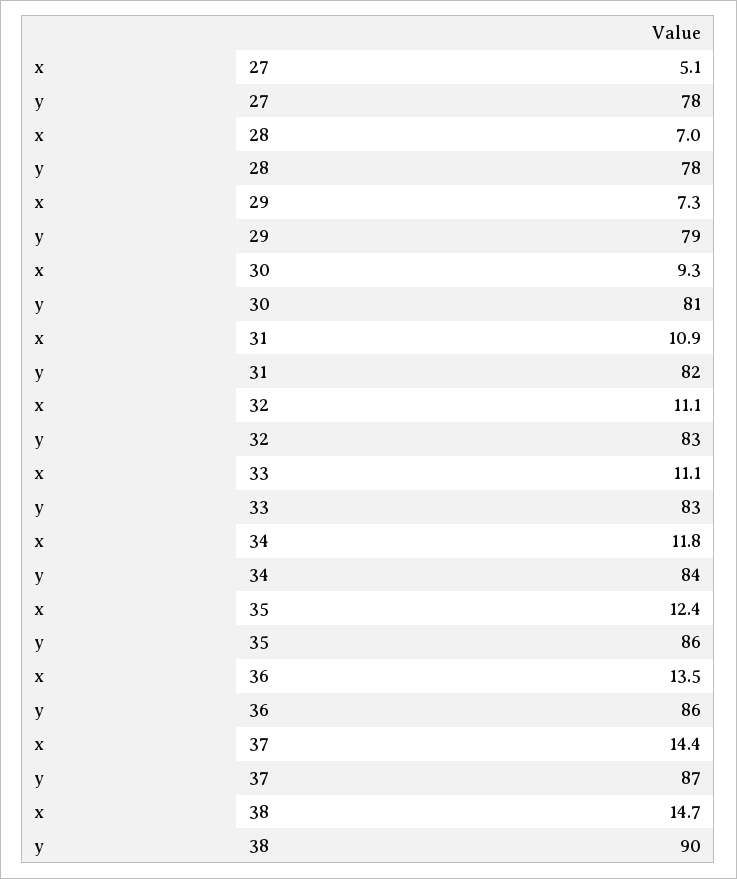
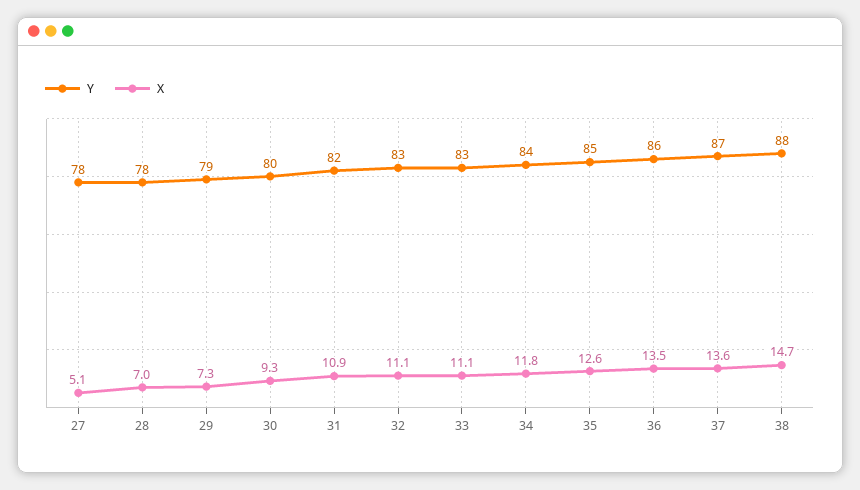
  {
    "x": {
      "27": 5.1,
      "28": 7,
      "29": 7.3,
      "30": 9.3,
      "31": 10.9,
      "32": 11.1,
      "33": 11.1,
      "34": 11.8,
-     "35": 12.4,
+     "35": 12.6,
      "36": 13.5,
-     "37": 14.4,
+     "37": 13.6,
      "38": 14.7
    },
    "y": {
      "27": 78,
      "28": 78,
      "29": 79,
-     "30": 81,
+     "30": 80,
      "31": 82,
      "32": 83,
      "33": 83,
      "34": 84,
-     "35": 86,
+     "35": 85,
      "36": 86,
      "37": 87,
-     "38": 90
+     "38": 88
    }
  }

